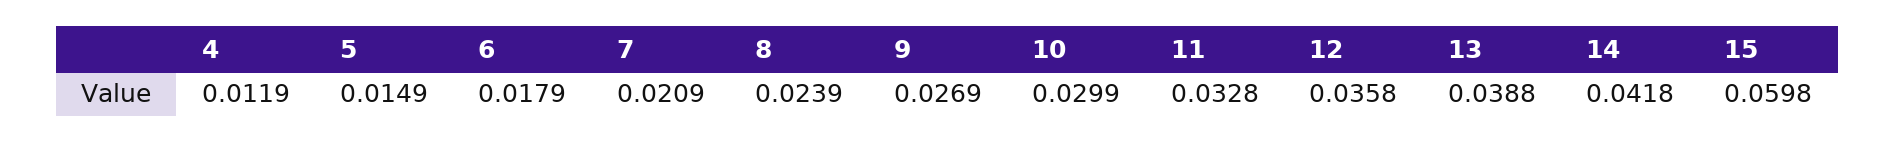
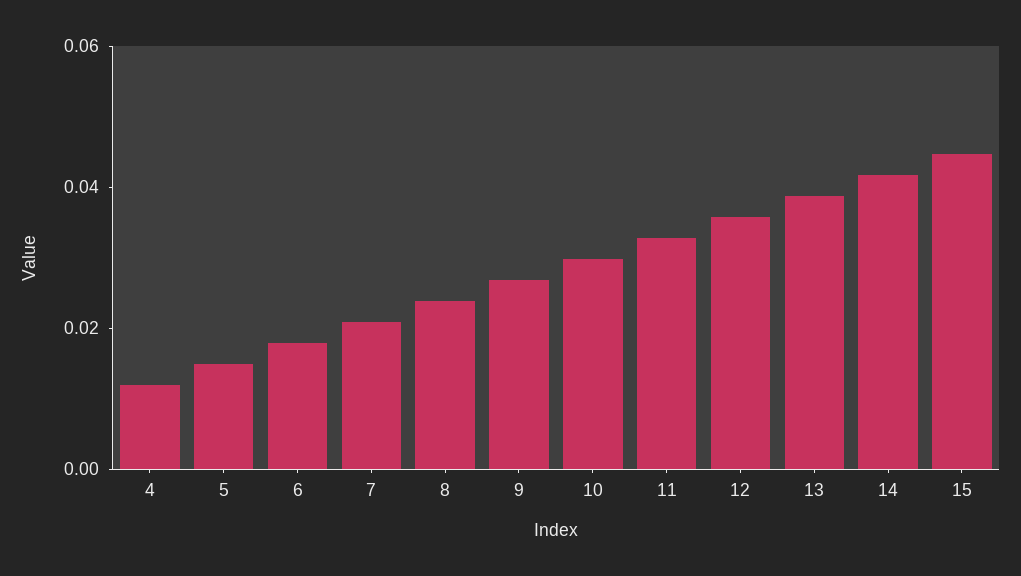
  {
    "4": 0.0119,
    "5": 0.0149,
    "6": 0.0179,
    "7": 0.0209,
    "8": 0.0239,
    "9": 0.0269,
    "10": 0.0299,
    "11": 0.0328,
    "12": 0.0358,
    "13": 0.0388,
    "14": 0.0418,
-   "15": 0.0598
+   "15": 0.045
  }

